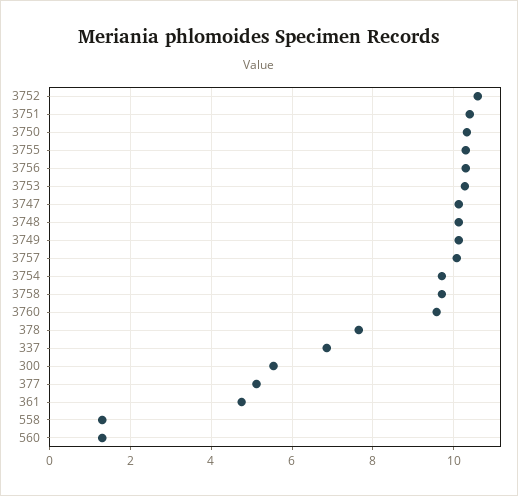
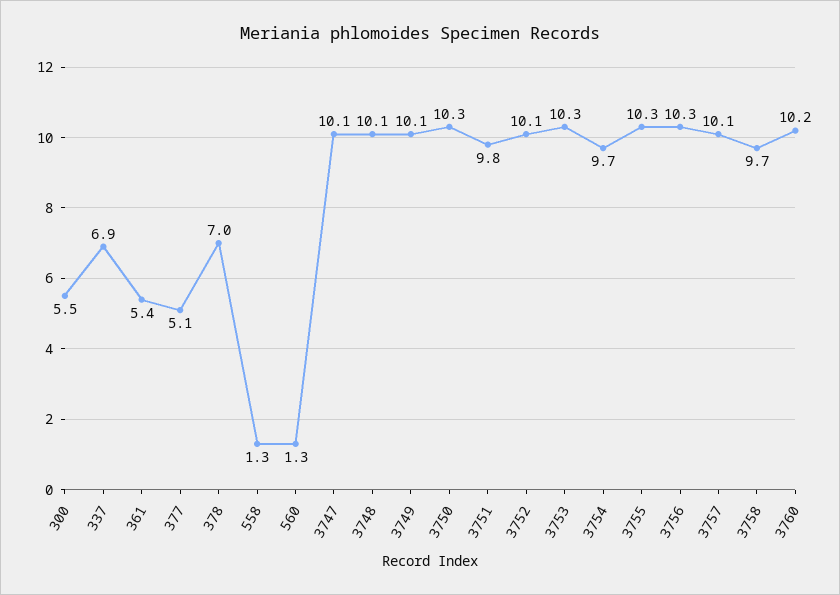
  {
-   "3752": 10.6,
+   "3752": 10.1,
-   "3751": 10.4,
+   "3751": 9.8,
    "3750": 10.3,
    "3755": 10.3,
    "3756": 10.3,
    "3753": 10.3,
    "3747": 10.1,
    "3748": 10.1,
    "3749": 10.1,
    "3757": 10.1,
    "3754": 9.7,
    "3758": 9.7,
-   "3760": 9.6,
+   "3760": 10.2,
-   "378": 7.6,
+   "378": 7,
    "337": 6.9,
    "300": 5.5,
    "377": 5.1,
-   "361": 4.8,
+   "361": 5.4,
    "558": 1.3,
    "560": 1.3
  }

